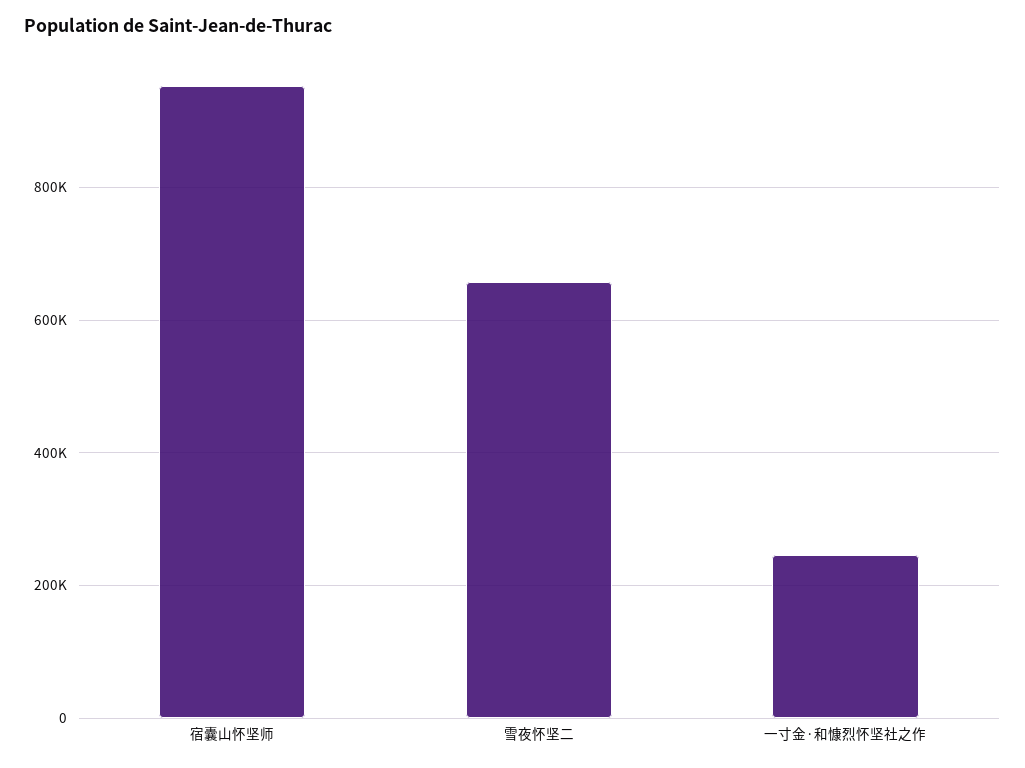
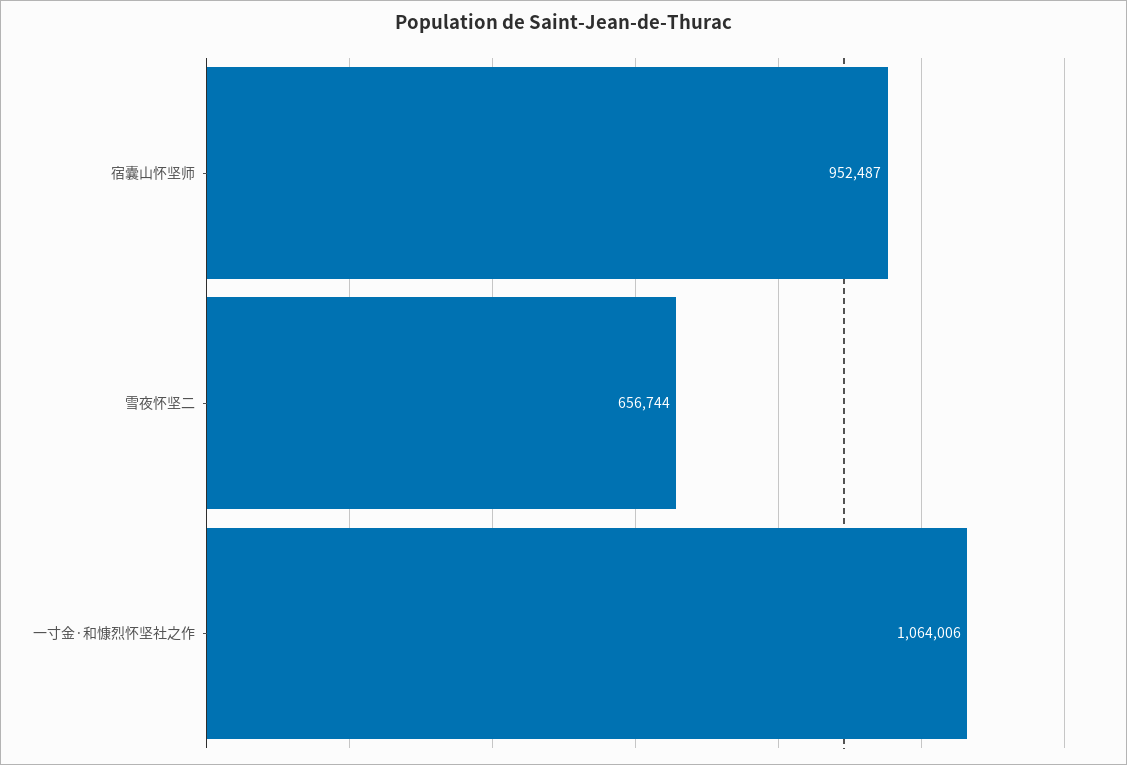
  {
    "宿囊山怀坚师": 952487,
    "雪夜怀坚二": 656744,
-   "一寸金·和慷烈怀坚社之作": 240000
+   "一寸金·和慷烈怀坚社之作": 1064006
  }

